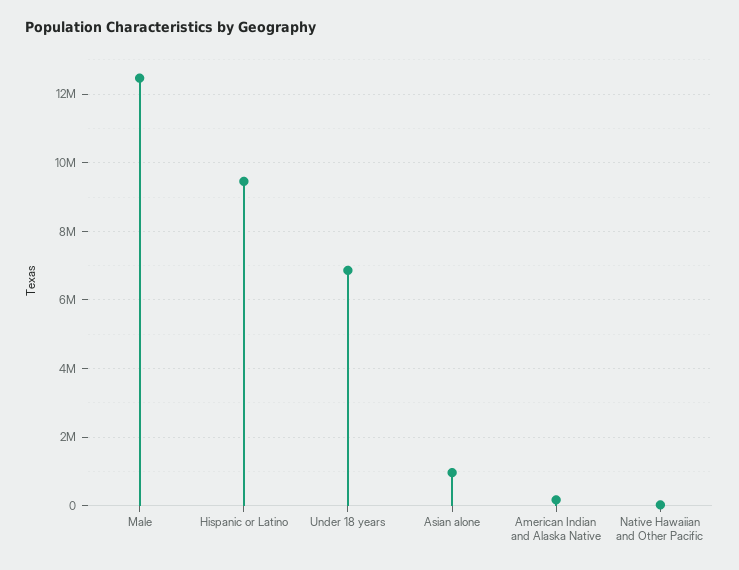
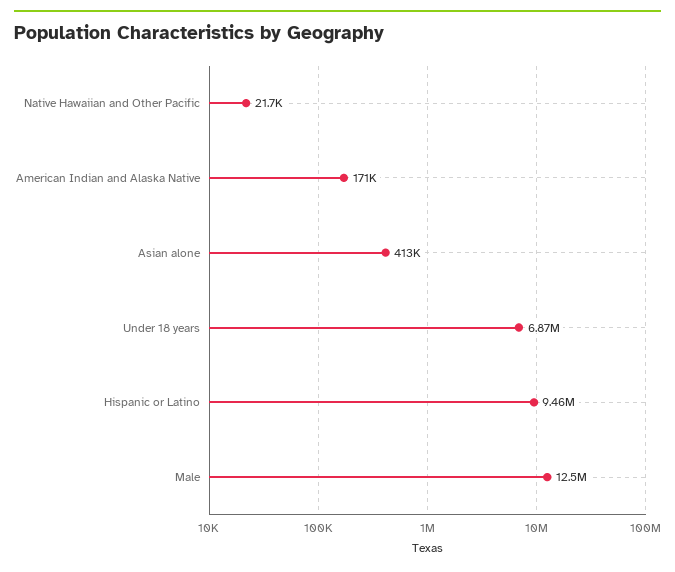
  {
    "Male": 12500000,
    "Hispanic or Latino": 9460000,
    "Under 18 years": 6870000,
-   "Asian alone": 1000000,
+   "Asian alone": 413000,
    "American Indian and Alaska Native": 171000,
    "Native Hawaiian and Other Pacific": 21700
  }

